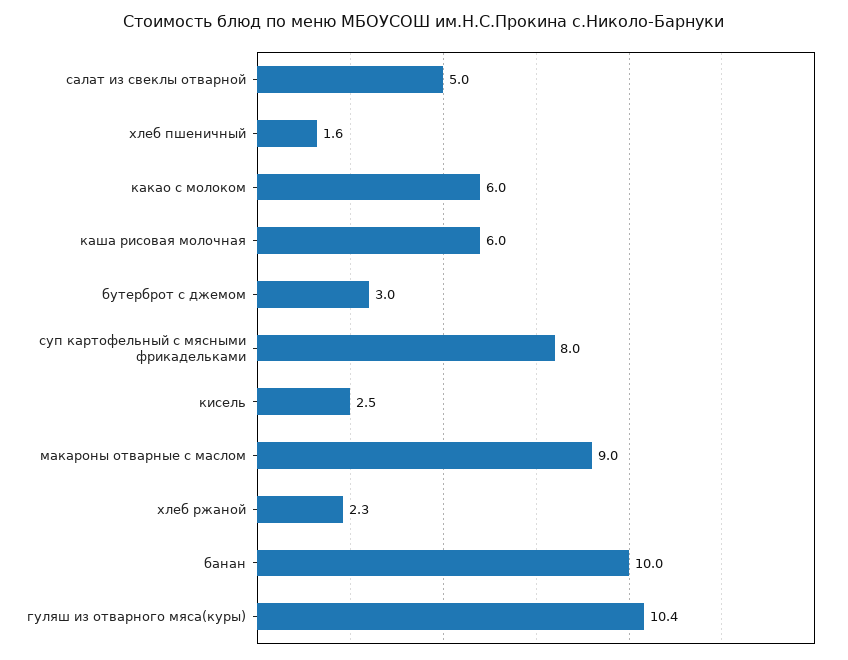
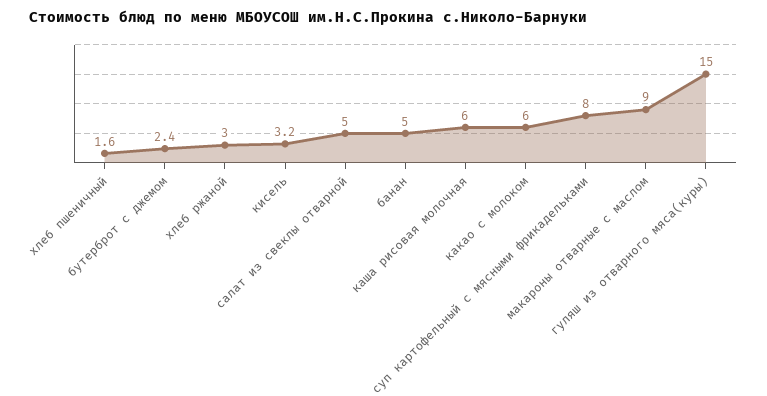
  {
    "салат из свеклы отварной": 5,
    "хлеб пшеничный": 1.6,
    "какао с молоком": 6,
    "каша рисовая молочная": 6,
-   "бутерброт с джемом": 3,
+   "бутерброт с джемом": 2.4,
    "суп картофельный с мясными фрикадельками": 8,
-   "кисель": 2.5,
+   "кисель": 3.2,
    "макароны отварные с маслом": 9,
-   "хлеб ржаной": 2.3,
+   "хлеб ржаной": 3,
-   "банан": 10,
+   "банан": 5,
-   "гуляш из отварного мяса(куры)": 10.4
+   "гуляш из отварного мяса(куры)": 15
  }

